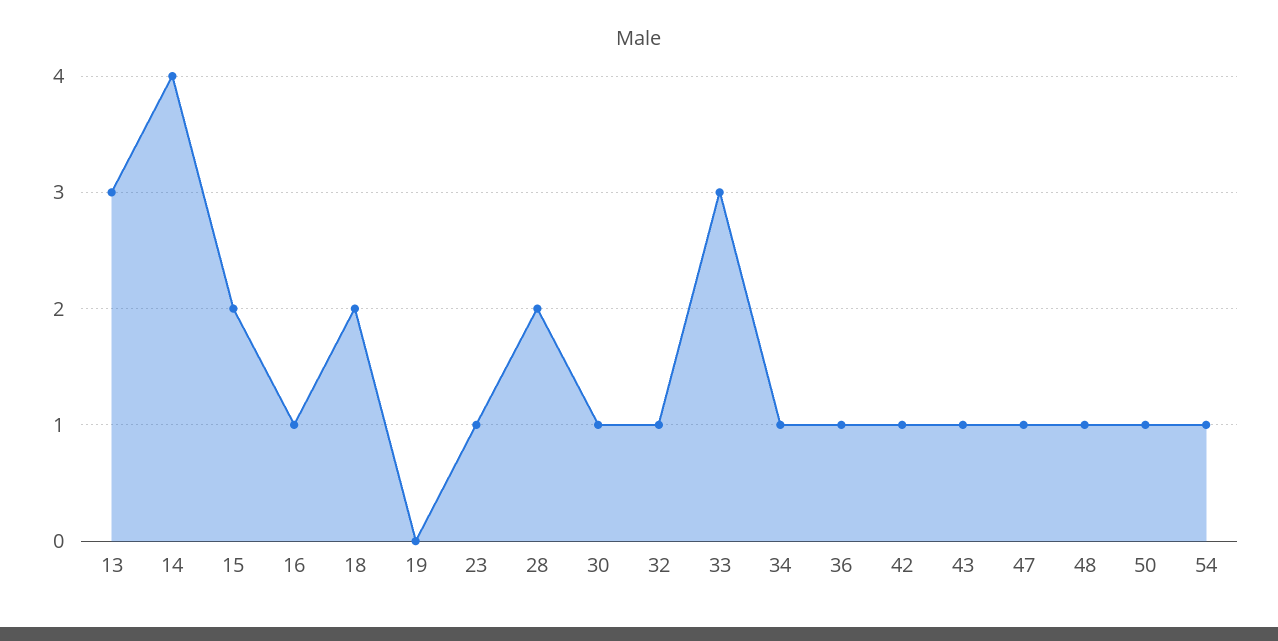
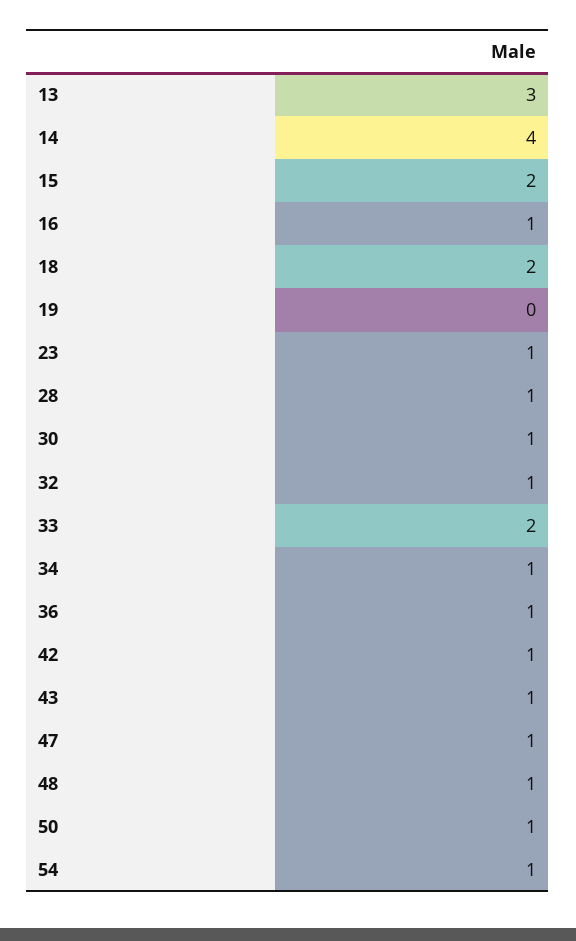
  {
    "13": 3,
    "14": 4,
    "15": 2,
    "16": 1,
    "18": 2,
    "19": 0,
    "23": 1,
-   "28": 2,
+   "28": 1,
    "30": 1,
    "32": 1,
-   "33": 3,
+   "33": 2,
    "34": 1,
    "36": 1,
    "42": 1,
    "43": 1,
    "47": 1,
    "48": 1,
    "50": 1,
    "54": 1
  }

